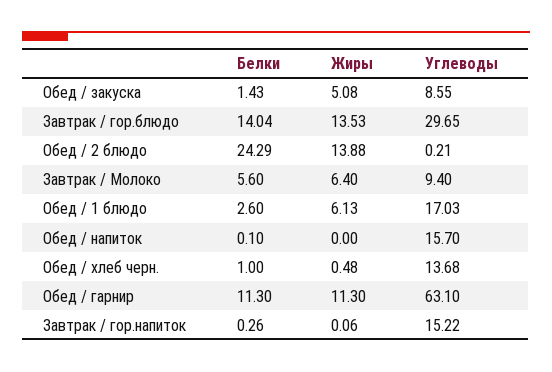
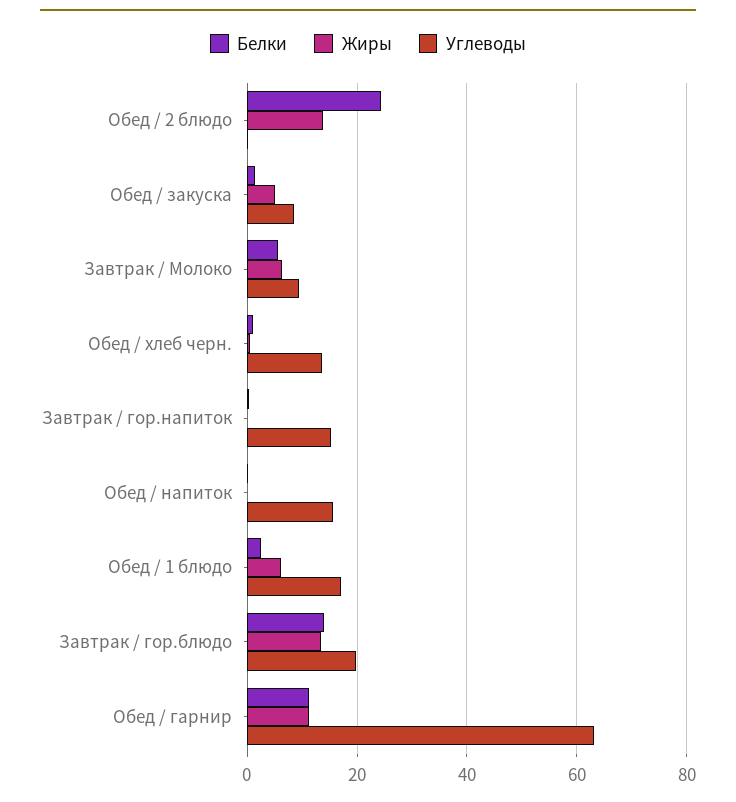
  {
    "Белки": {
      "Обед / закуска": 1.43,
      "Завтрак / гор.блюдо": 14.04,
      "Обед / 2 блюдо": 24.29,
      "Завтрак / Молоко": 5.6,
      "Обед / 1 блюдо": 2.6,
      "Обед / напиток": 0.1,
      "Обед / хлеб черн.": 1,
      "Обед / гарнир": 11.3,
      "Завтрак / гор.напиток": 0.26
    },
    "Жиры": {
      "Обед / закуска": 5.08,
      "Завтрак / гор.блюдо": 13.53,
      "Обед / 2 блюдо": 13.88,
      "Завтрак / Молоко": 6.4,
      "Обед / 1 блюдо": 6.13,
      "Обед / напиток": 0,
      "Обед / хлеб черн.": 0.48,
      "Обед / гарнир": 11.3,
      "Завтрак / гор.напиток": 0.06
    },
    "Углеводы": {
      "Обед / закуска": 8.55,
-     "Завтрак / гор.блюдо": 29.65,
+     "Завтрак / гор.блюдо": 20,
      "Обед / 2 блюдо": 0.21,
      "Завтрак / Молоко": 9.4,
      "Обед / 1 блюдо": 17.03,
      "Обед / напиток": 15.7,
      "Обед / хлеб черн.": 13.68,
      "Обед / гарнир": 63.1,
      "Завтрак / гор.напиток": 15.22
    }
  }

